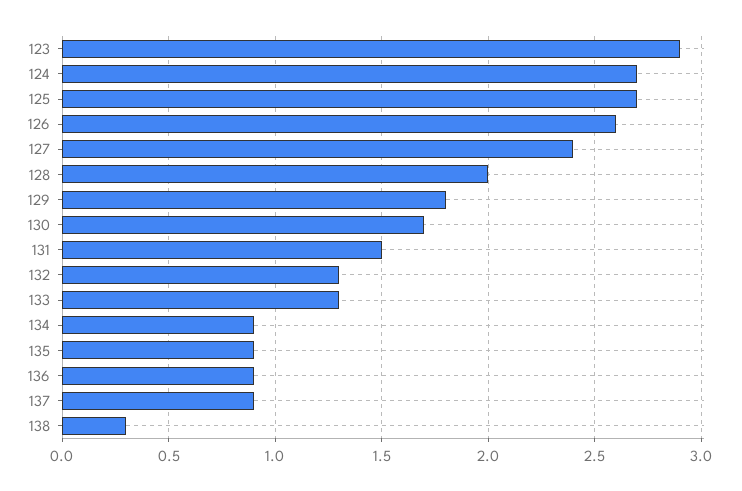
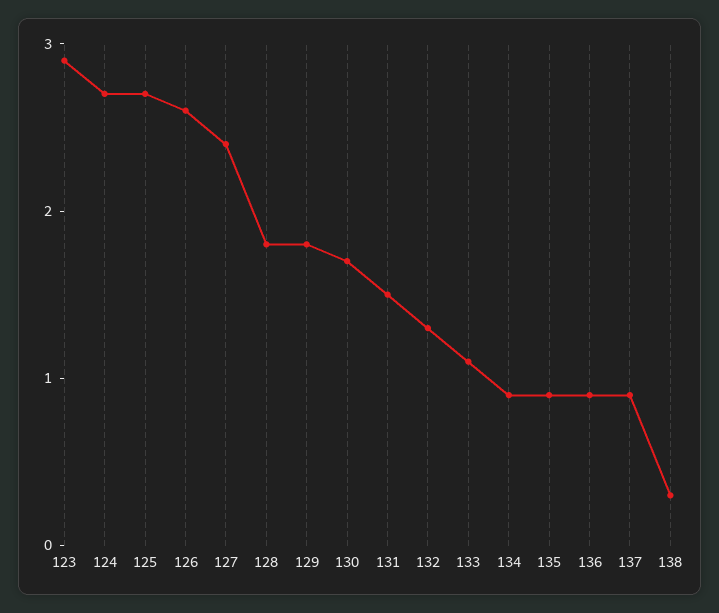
  {
    "123": 2.9,
    "124": 2.7,
    "125": 2.7,
    "126": 2.6,
    "127": 2.4,
-   "128": 2,
+   "128": 1.8,
    "129": 1.8,
    "130": 1.7,
    "131": 1.5,
    "132": 1.3,
-   "133": 1.3,
+   "133": 1.1,
    "134": 0.9,
    "135": 0.9,
    "136": 0.9,
    "137": 0.9,
    "138": 0.3
  }

